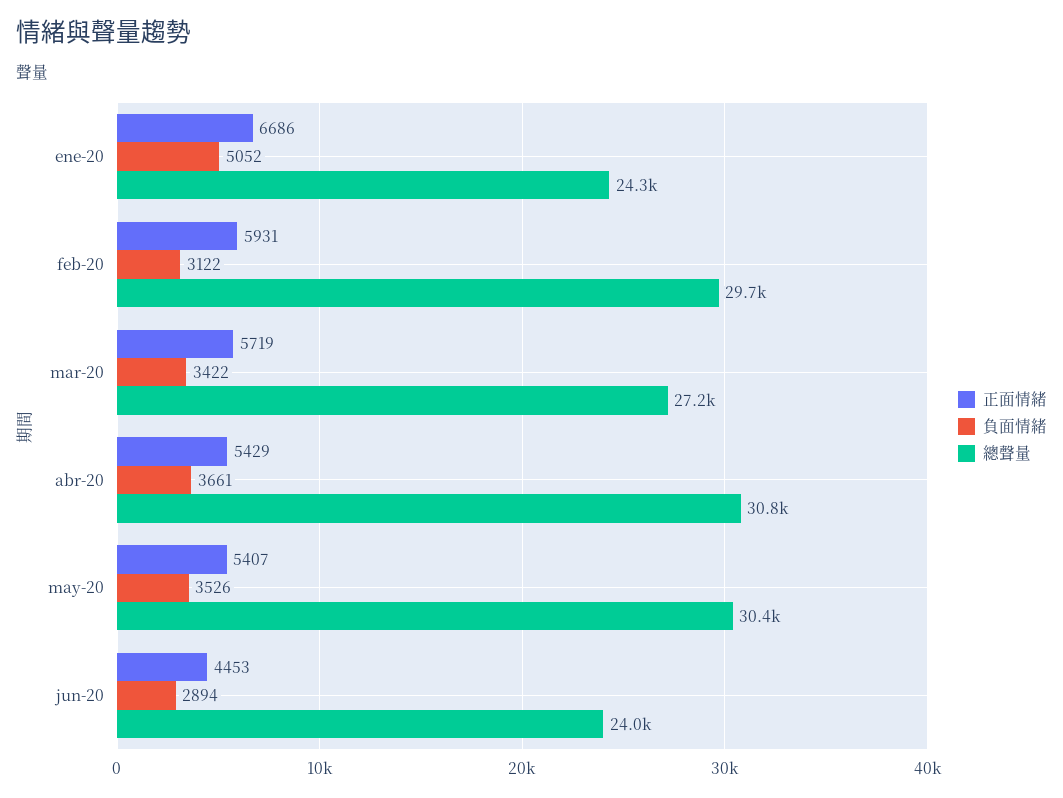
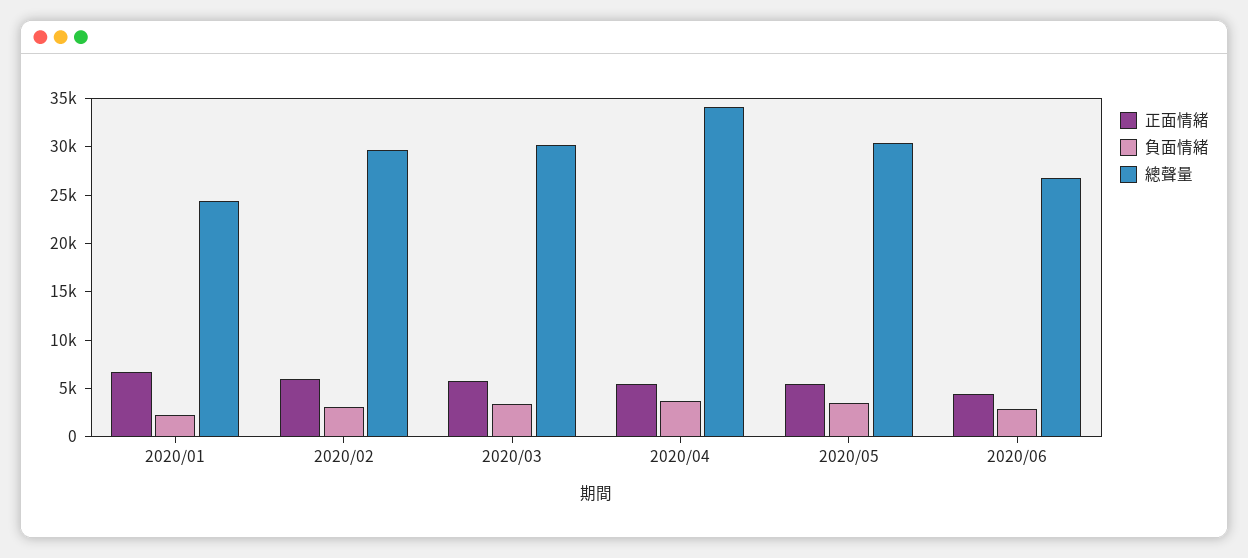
  {
    "正面情緒": {
      "ene-20": 6686,
      "feb-20": 5931,
      "mar-20": 5719,
      "abr-20": 5429,
      "may-20": 5407,
      "jun-20": 4453
    },
    "負面情緒": {
-     "ene-20": 5052,
+     "ene-20": 2000,
      "feb-20": 3122,
      "mar-20": 3422,
      "abr-20": 3661,
      "may-20": 3526,
      "jun-20": 2894
    },
    "總聲量": {
      "ene-20": 24300,
      "feb-20": 29700,
-     "mar-20": 27200,
+     "mar-20": 30000,
-     "abr-20": 30800,
+     "abr-20": 34000,
      "may-20": 30400,
-     "jun-20": 24000
+     "jun-20": 27000
    }
  }

